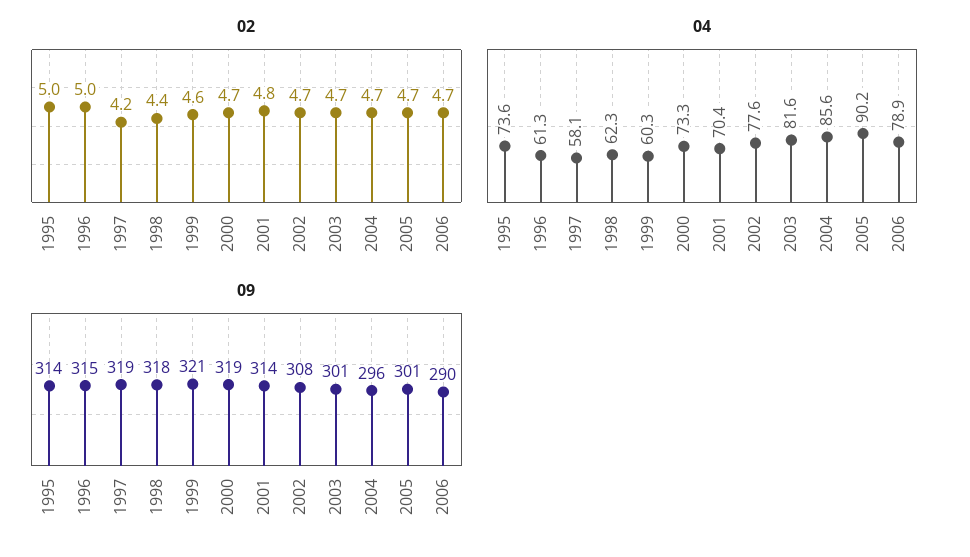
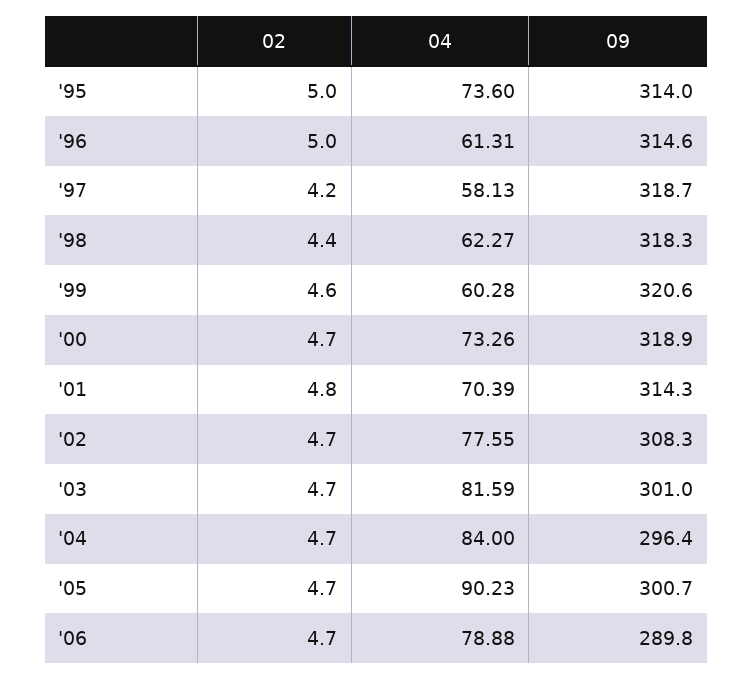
  {
    "02": {
      "1995": 5,
      "1996": 5,
      "1997": 4.2,
      "1998": 4.4,
      "1999": 4.6,
      "2000": 4.7,
      "2001": 4.8,
      "2002": 4.7,
      "2003": 4.7,
      "2004": 4.7,
      "2005": 4.7,
      "2006": 4.7
    },
    "04": {
      "1995": 73.6,
      "1996": 61.31,
      "1997": 58.13,
      "1998": 62.27,
      "1999": 60.28,
      "2000": 73.26,
      "2001": 70.39,
      "2002": 77.55,
      "2003": 81.59,
-     "2004": 85.6,
+     "2004": 84,
      "2005": 90.23,
      "2006": 78.88
    },
    "09": {
      "1995": 314,
      "1996": 314.6,
      "1997": 318.7,
      "1998": 318.3,
      "1999": 320.6,
      "2000": 318.9,
      "2001": 314.3,
      "2002": 308.3,
      "2003": 301,
      "2004": 296.4,
      "2005": 300.7,
      "2006": 289.8
    }
  }

